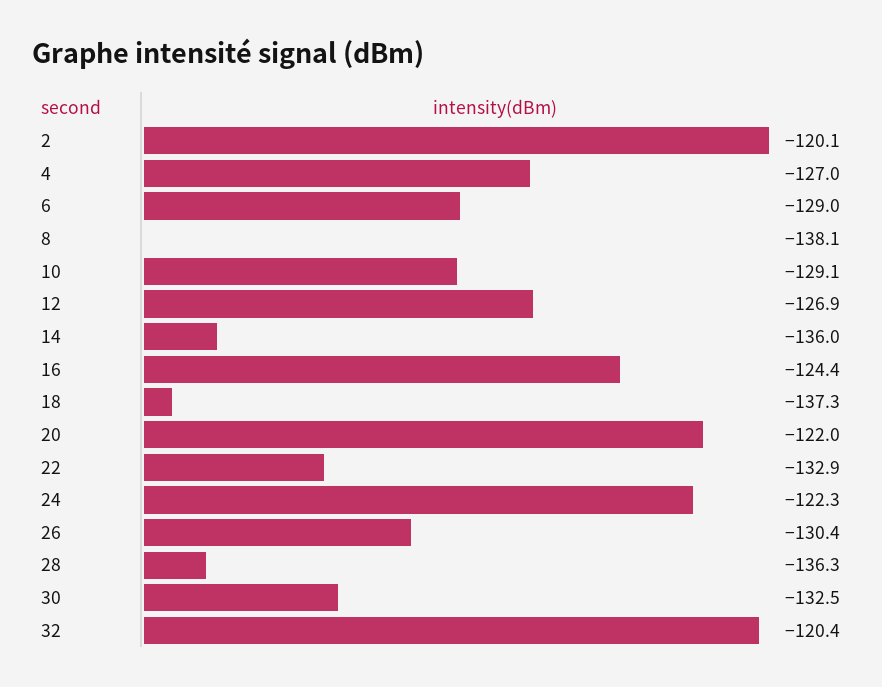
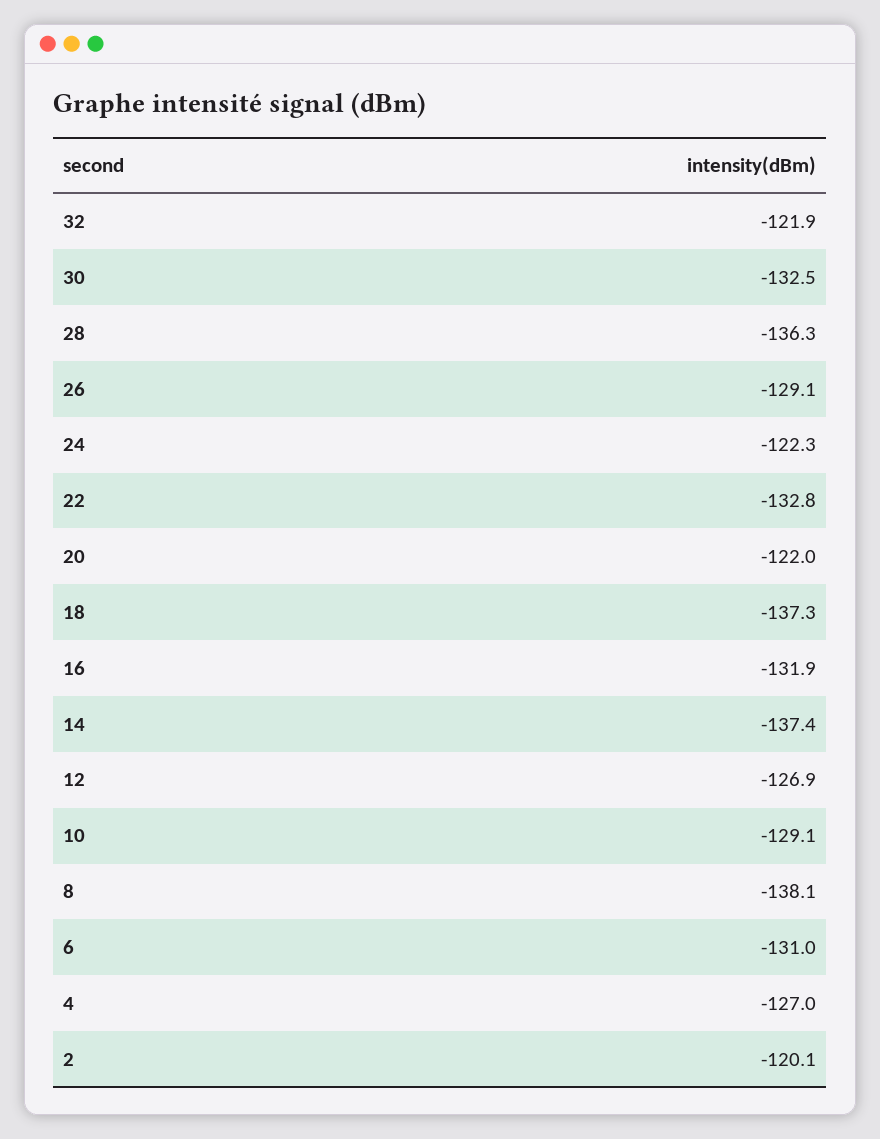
  {
    "2": -120.1,
    "4": -127,
-   "6": -129,
+   "6": -131,
    "8": -138.1,
    "10": -129.1,
    "12": -126.9,
-   "14": -136,
+   "14": -137.4,
-   "16": -124.4,
+   "16": -131.9,
    "18": -137.3,
    "20": -122,
-   "22": -132.9,
+   "22": -132.8,
    "24": -122.3,
-   "26": -130.4,
+   "26": -129.1,
    "28": -136.3,
    "30": -132.5,
-   "32": -120.4
+   "32": -121.9
  }

